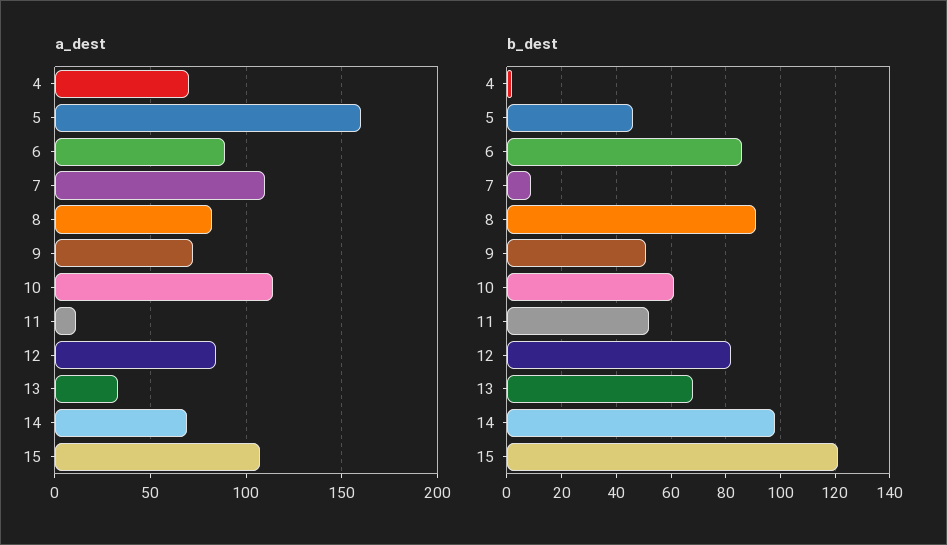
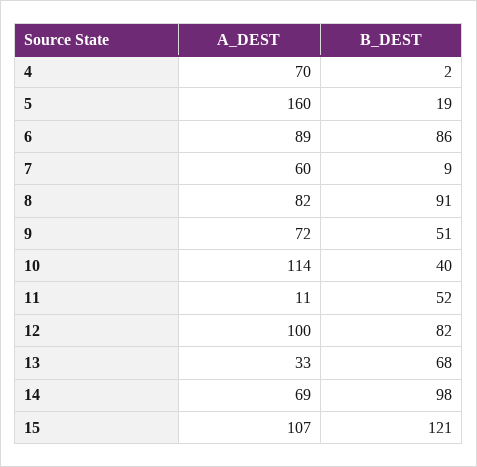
  {
    "a_dest": {
      "4": 70,
      "5": 160,
      "6": 89,
-     "7": 110,
+     "7": 60,
      "8": 82,
      "9": 72,
      "10": 114,
      "11": 11,
-     "12": 85,
+     "12": 100,
      "13": 33,
      "14": 69,
      "15": 107
    },
    "b_dest": {
      "4": 2,
-     "5": 45,
+     "5": 19,
      "6": 86,
      "7": 9,
      "8": 91,
      "9": 51,
-     "10": 60,
+     "10": 40,
      "11": 52,
      "12": 82,
      "13": 68,
      "14": 98,
      "15": 121
    }
  }

